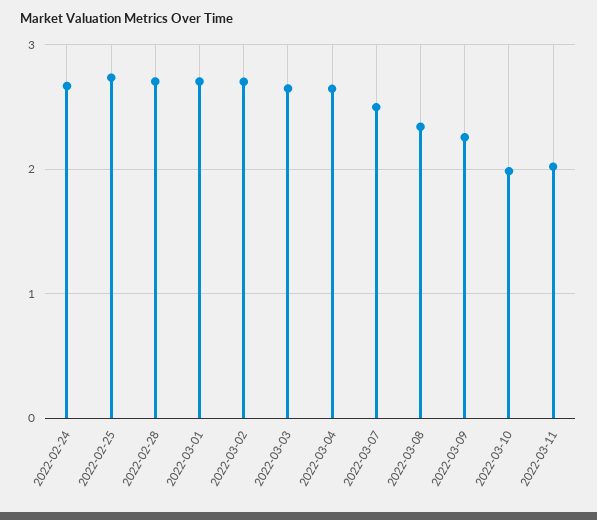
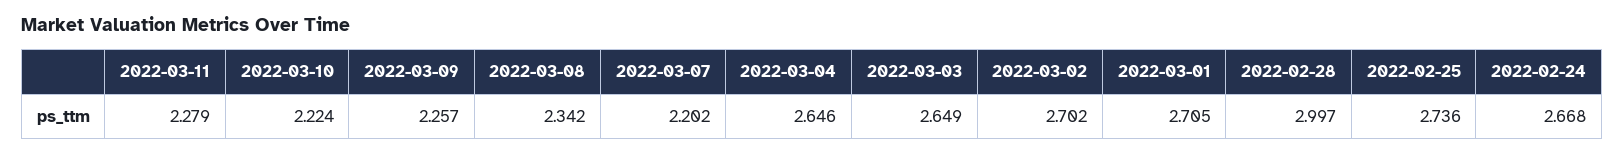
  {
    "2022-02-24": 2.668,
    "2022-02-25": 2.736,
-   "2022-02-28": 2.7,
+   "2022-02-28": 2.997,
    "2022-03-01": 2.705,
    "2022-03-02": 2.702,
    "2022-03-03": 2.649,
    "2022-03-04": 2.646,
-   "2022-03-07": 2.5,
+   "2022-03-07": 2.202,
    "2022-03-08": 2.342,
    "2022-03-09": 2.257,
-   "2022-03-10": 2,
+   "2022-03-10": 2.224,
-   "2022-03-11": 2
+   "2022-03-11": 2.279
  }

